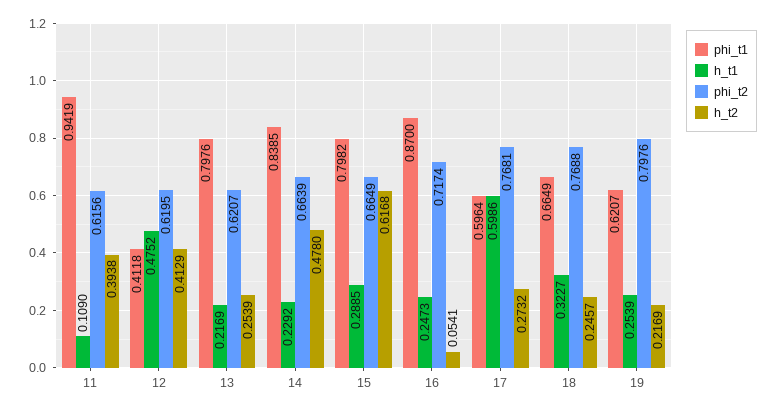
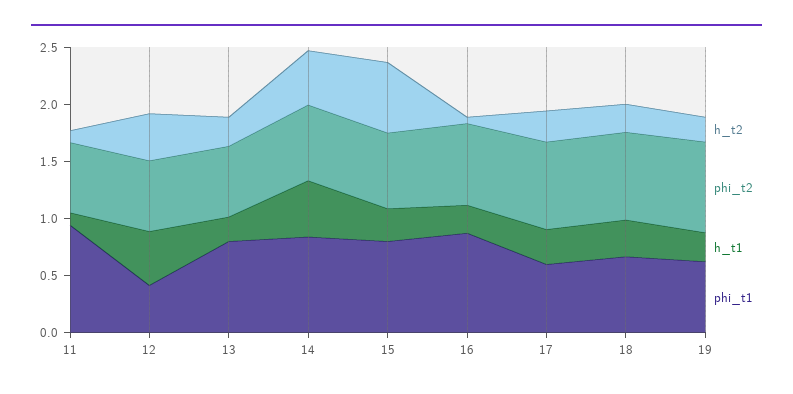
  {
    "phi_t1": {
      "11": 0.9419,
      "12": 0.4118,
      "13": 0.7976,
      "14": 0.8385,
      "15": 0.7982,
      "16": 0.87,
      "17": 0.5964,
      "18": 0.6649,
      "19": 0.6207
    },
    "h_t1": {
      "11": 0.109,
      "12": 0.4752,
      "13": 0.2169,
-     "14": 0.2292,
+     "14": 0.5,
      "15": 0.2885,
      "16": 0.2473,
-     "17": 0.5986,
+     "17": 0.3,
      "18": 0.3227,
      "19": 0.2539
    },
    "phi_t2": {
      "11": 0.6156,
      "12": 0.6195,
      "13": 0.6207,
      "14": 0.6639,
      "15": 0.6649,
      "16": 0.7174,
      "17": 0.7681,
      "18": 0.7688,
      "19": 0.7976
    },
    "h_t2": {
-     "11": 0.3938,
+     "11": 0.1,
      "12": 0.4129,
      "13": 0.2539,
      "14": 0.478,
      "15": 0.6168,
      "16": 0.0541,
      "17": 0.2732,
      "18": 0.2457,
      "19": 0.2169
    }
  }

